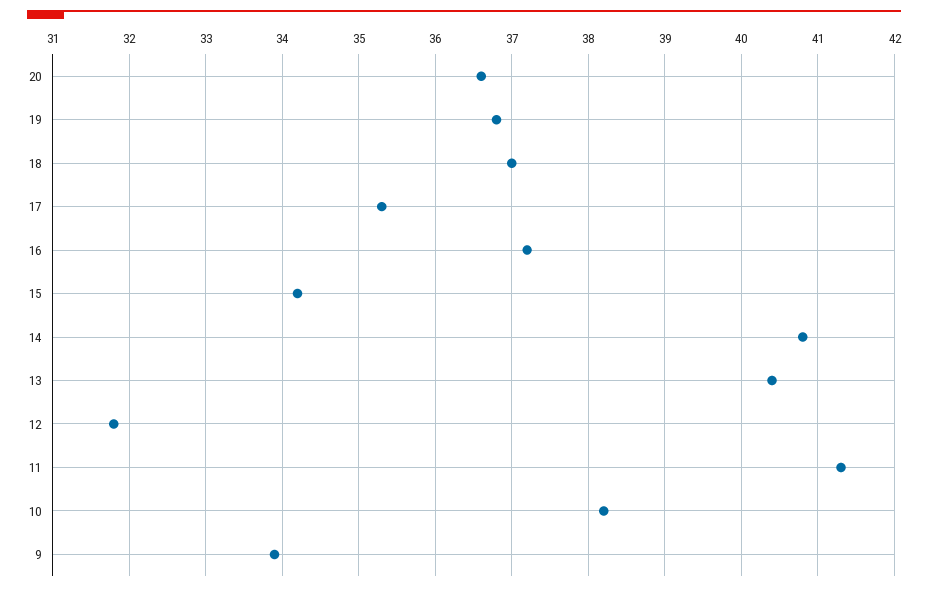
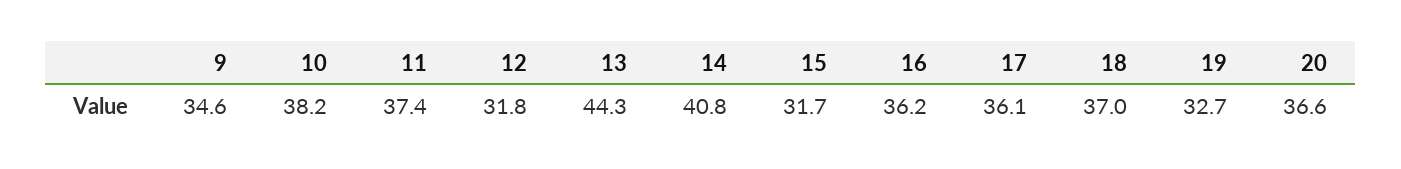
  {
    "20": 36.6,
-   "19": 36.8,
+   "19": 32.7,
    "18": 37,
-   "17": 35.3,
+   "17": 36.1,
-   "16": 37.2,
+   "16": 36.2,
-   "15": 34.2,
+   "15": 31.7,
    "14": 40.8,
-   "13": 40.4,
+   "13": 44.3,
    "12": 31.8,
-   "11": 41.3,
+   "11": 37.4,
    "10": 38.2,
-   "9": 33.9
+   "9": 34.6
  }

